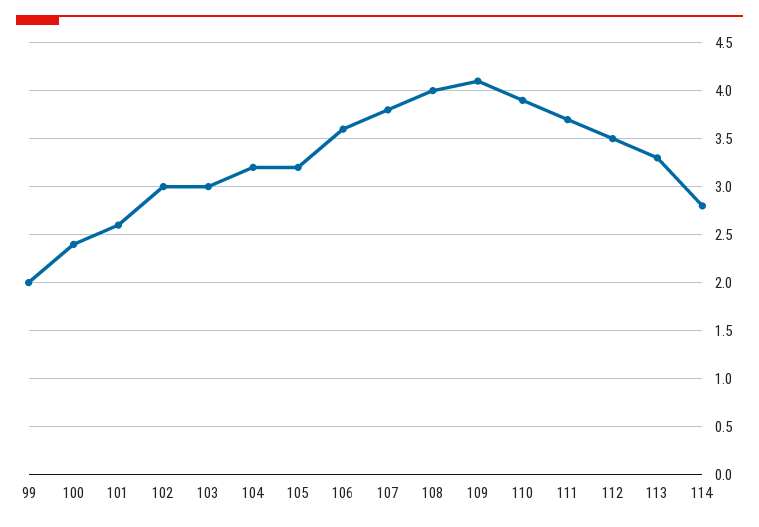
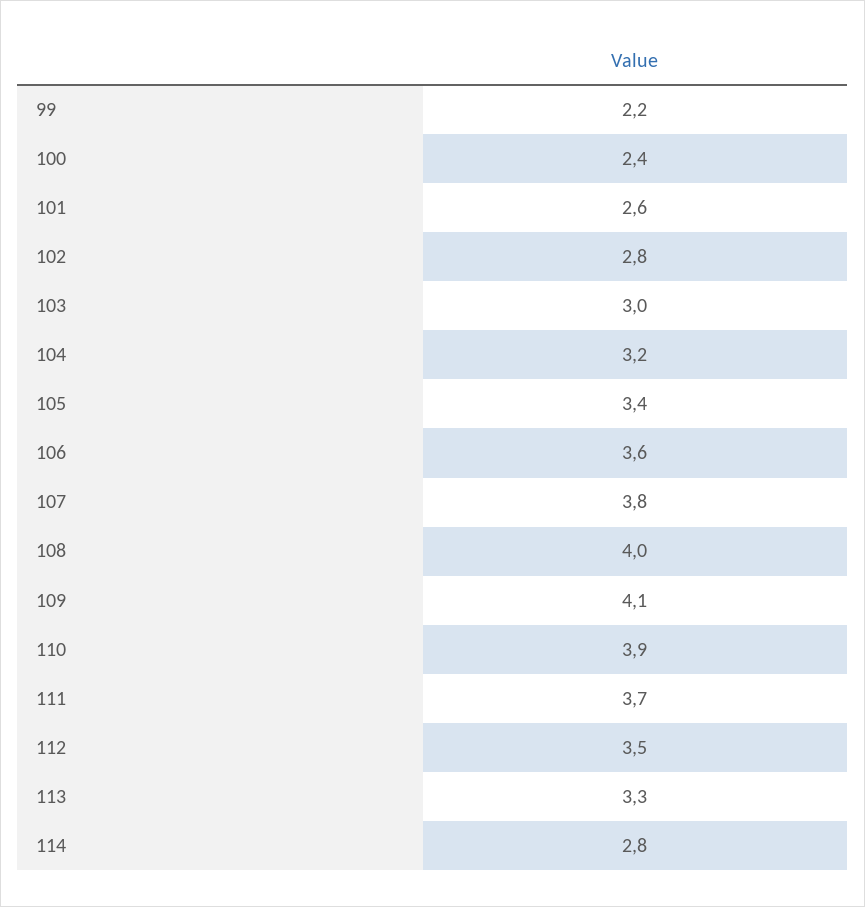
  {
-   "99": 2,
+   "99": 2.2,
    "100": 2.4,
    "101": 2.6,
-   "102": 3,
+   "102": 2.8,
    "103": 3,
    "104": 3.2,
-   "105": 3.2,
+   "105": 3.4,
    "106": 3.6,
    "107": 3.8,
    "108": 4,
    "109": 4.1,
    "110": 3.9,
    "111": 3.7,
    "112": 3.5,
    "113": 3.3,
    "114": 2.8
  }

